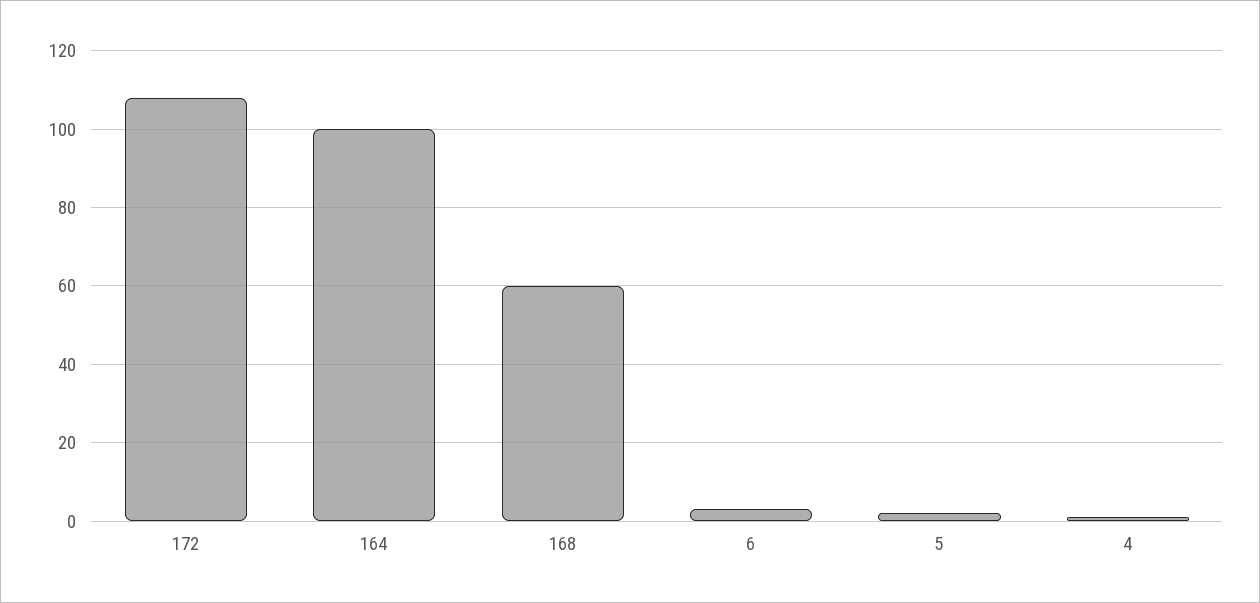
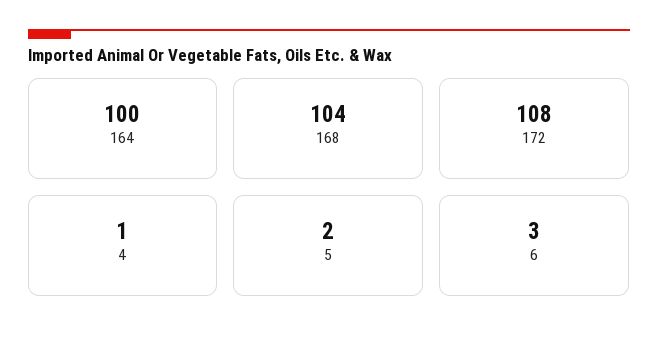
  {
    "172": 108,
    "164": 100,
-   "168": 60,
+   "168": 104,
    "6": 3,
    "5": 2,
    "4": 1
  }

